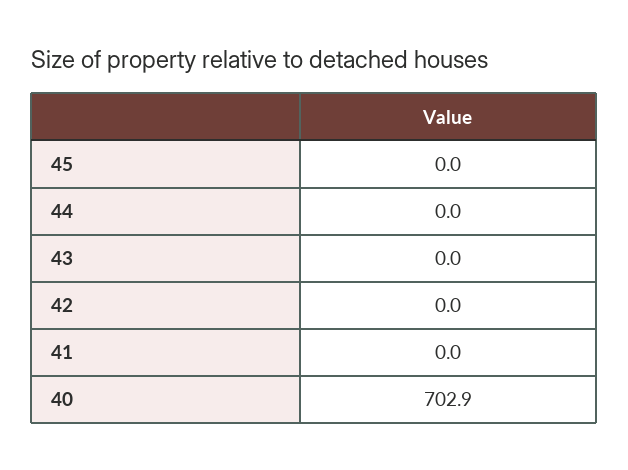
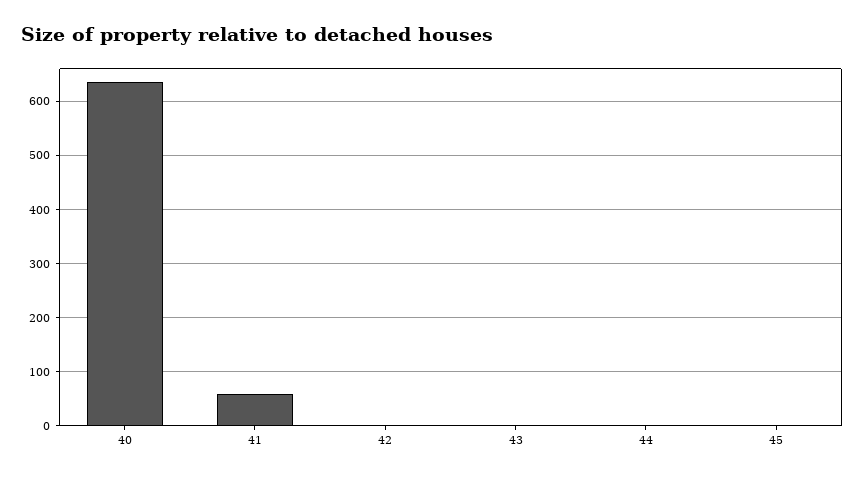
  {
    "45": 0,
    "44": 0,
    "43": 0,
    "42": 0,
-   "41": 0,
+   "41": 60,
-   "40": 702.9
+   "40": 640
  }

